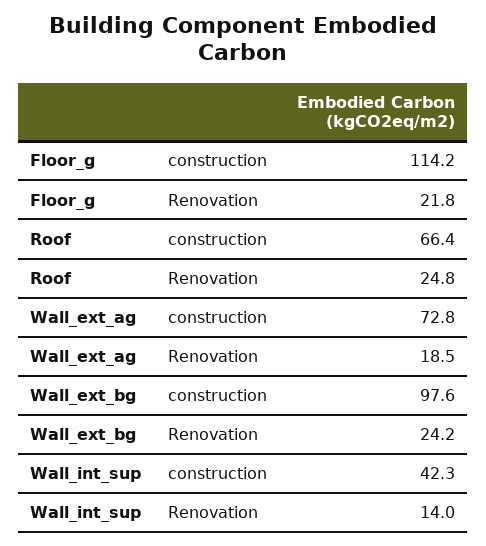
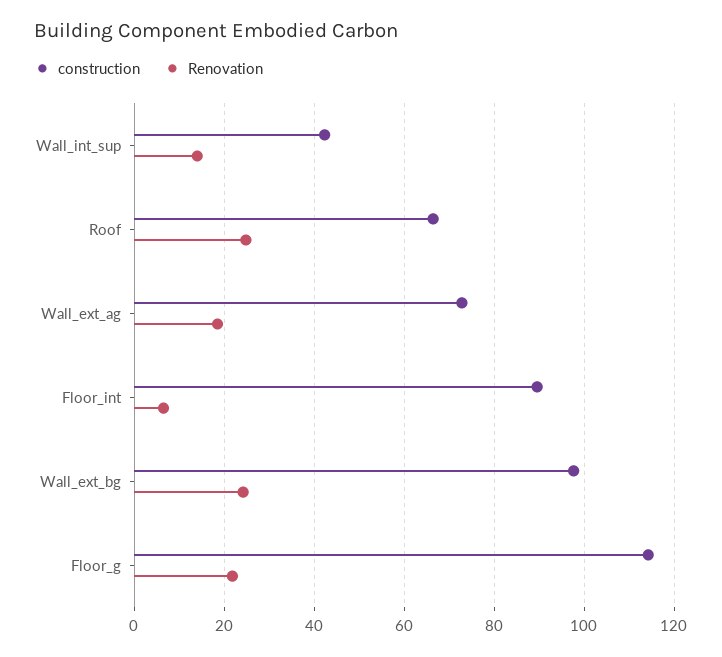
  {
    "construction": {
      "Floor_g": 114.2,
      "Roof": 66.4,
      "Wall_ext_ag": 72.8,
      "Wall_ext_bg": 97.6,
-     "Wall_int_sup": 42.3
+     "Wall_int_sup": 42.3,
+     "Floor_int": 90
    },
    "Renovation": {
      "Floor_g": 21.8,
      "Roof": 24.8,
      "Wall_ext_ag": 18.5,
      "Wall_ext_bg": 24.2,
-     "Wall_int_sup": 14
+     "Wall_int_sup": 14,
+     "Floor_int": 6
    }
  }

